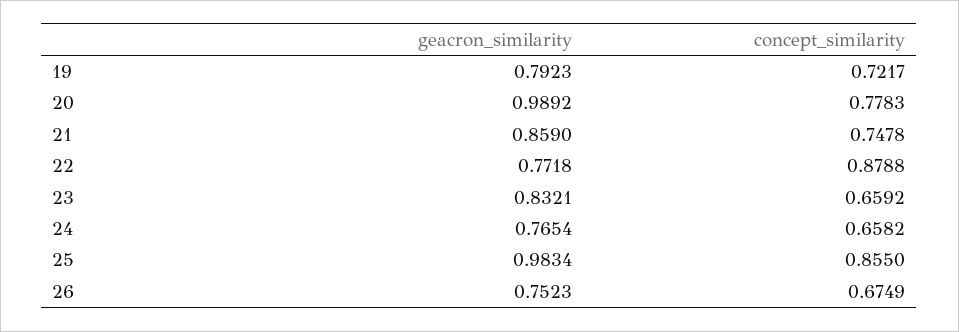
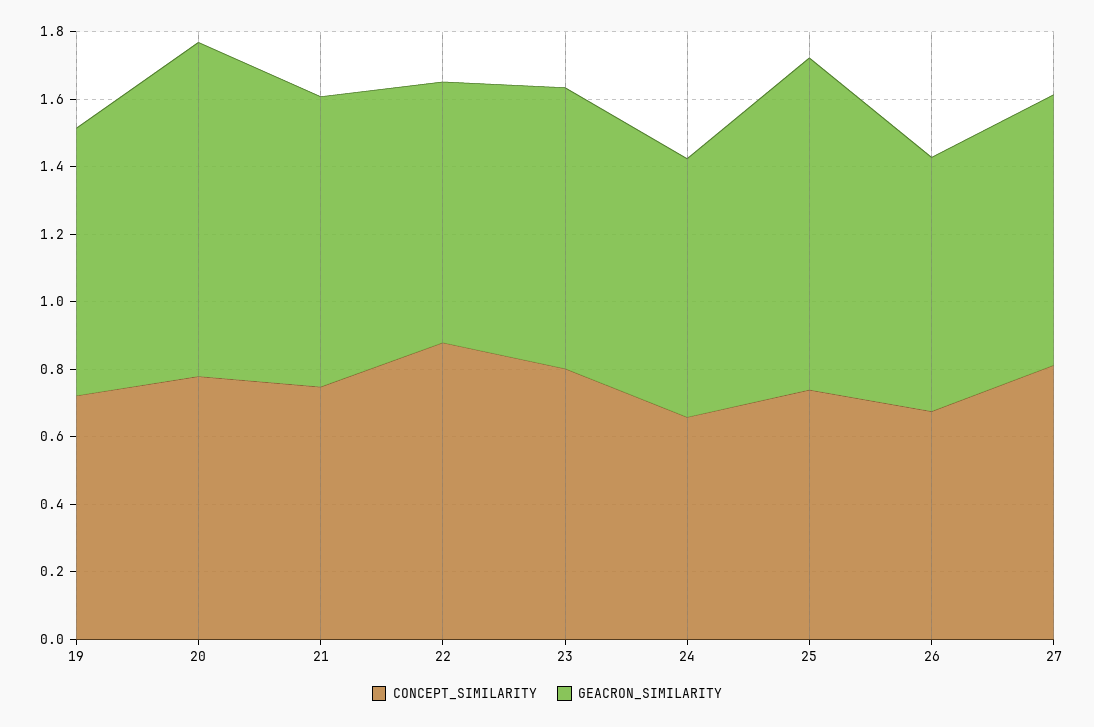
  {
    "geacron_similarity": {
      "19": 0.7923,
      "20": 0.9892,
      "21": 0.859,
      "22": 0.7718,
      "23": 0.8321,
      "24": 0.7654,
      "25": 0.9834,
-     "26": 0.7523
+     "26": 0.7523,
+     "27": 0.8
    },
    "concept_similarity": {
      "19": 0.7217,
      "20": 0.7783,
      "21": 0.7478,
      "22": 0.8788,
-     "23": 0.6592,
+     "23": 0.8,
      "24": 0.6582,
-     "25": 0.855,
+     "25": 0.75,
-     "26": 0.6749
+     "26": 0.6749,
+     "27": 0.8
    }
  }

